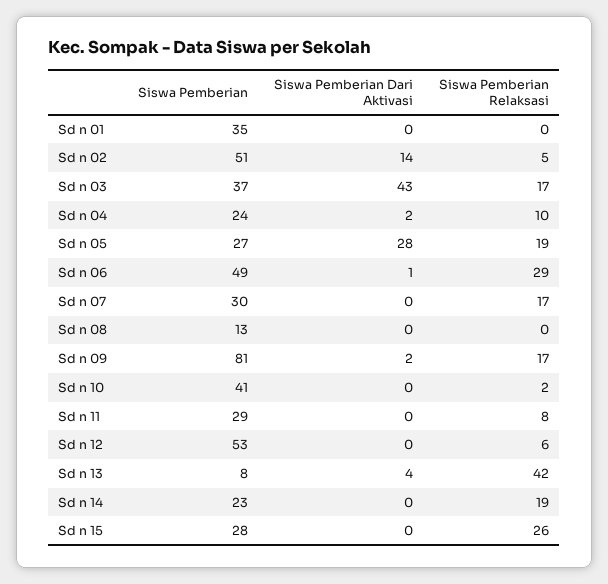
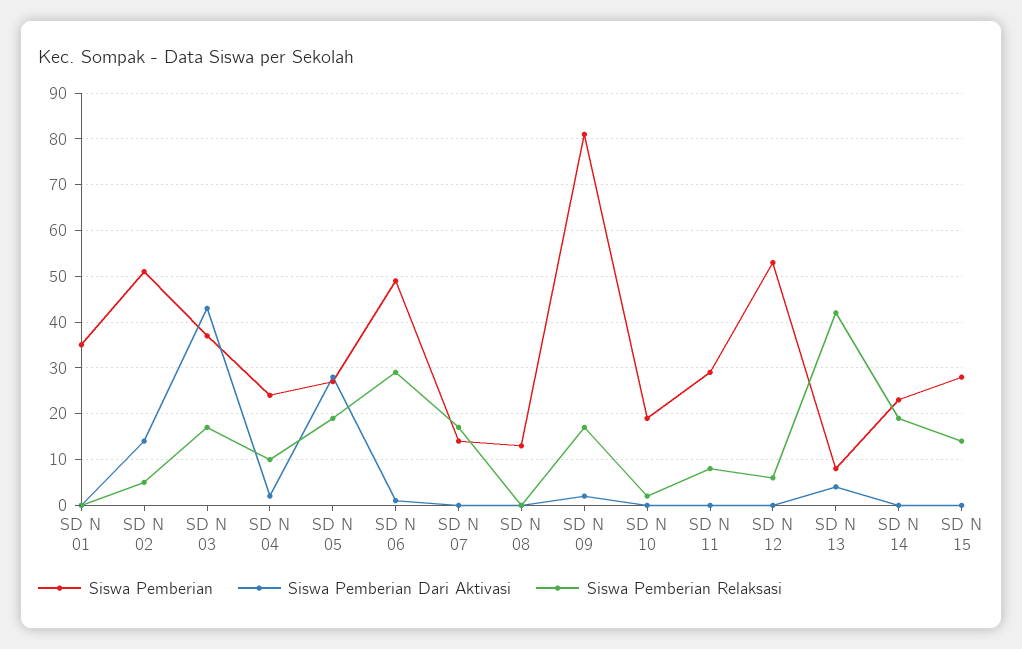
  {
    "Siswa Pemberian": {
      "Sd n 01": 35,
      "Sd n 02": 51,
      "Sd n 03": 37,
      "Sd n 04": 24,
      "Sd n 05": 27,
      "Sd n 06": 49,
-     "Sd n 07": 30,
+     "Sd n 07": 15,
      "Sd n 08": 13,
      "Sd n 09": 81,
-     "Sd n 10": 41,
+     "Sd n 10": 20,
      "Sd n 11": 29,
      "Sd n 12": 53,
      "Sd n 13": 8,
      "Sd n 14": 23,
      "Sd n 15": 28
    },
    "Siswa Pemberian Dari Aktivasi": {
      "Sd n 01": 0,
      "Sd n 02": 14,
      "Sd n 03": 43,
      "Sd n 04": 2,
      "Sd n 05": 28,
      "Sd n 06": 1,
      "Sd n 07": 0,
      "Sd n 08": 0,
      "Sd n 09": 2,
      "Sd n 10": 0,
      "Sd n 11": 0,
      "Sd n 12": 0,
      "Sd n 13": 4,
      "Sd n 14": 0,
      "Sd n 15": 0
    },
    "Siswa Pemberian Relaksasi": {
      "Sd n 01": 0,
      "Sd n 02": 5,
      "Sd n 03": 17,
      "Sd n 04": 10,
      "Sd n 05": 19,
      "Sd n 06": 29,
      "Sd n 07": 17,
      "Sd n 08": 0,
      "Sd n 09": 17,
      "Sd n 10": 2,
      "Sd n 11": 8,
      "Sd n 12": 6,
      "Sd n 13": 42,
      "Sd n 14": 19,
-     "Sd n 15": 26
+     "Sd n 15": 15
    }
  }

